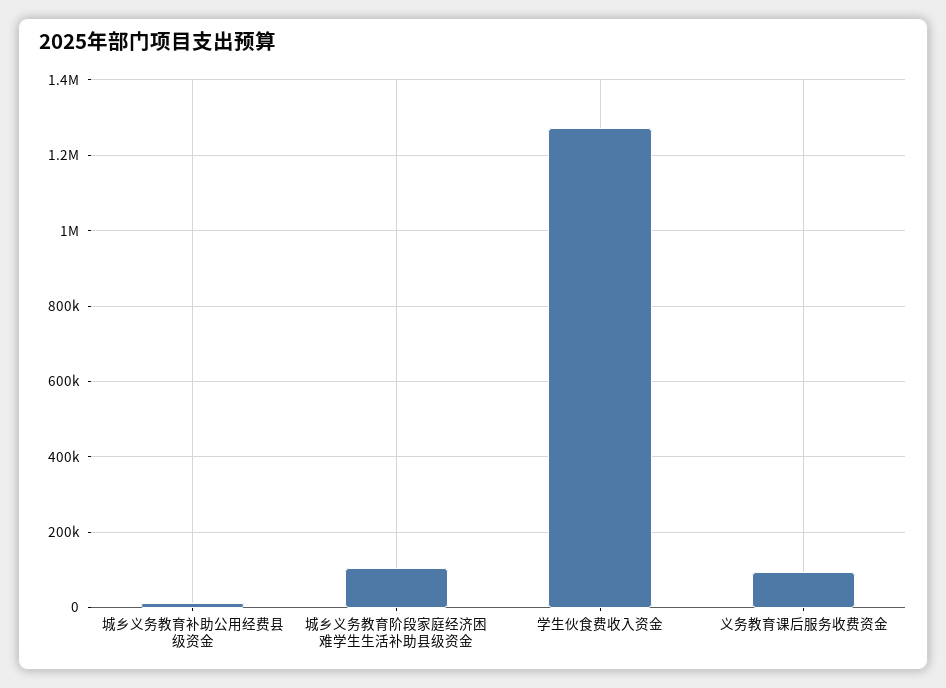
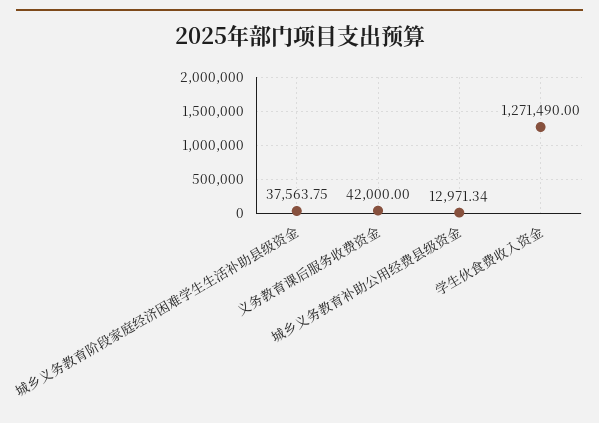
  {
    "城乡义务教育补助公用经费县级资金": 12971.34,
-   "城乡义务教育阶段家庭经济困难学生生活补助县级资金": 100000,
+   "城乡义务教育阶段家庭经济困难学生生活补助县级资金": 37563.75,
    "学生伙食费收入资金": 1271490,
-   "义务教育课后服务收费资金": 100000
+   "义务教育课后服务收费资金": 42000
  }

